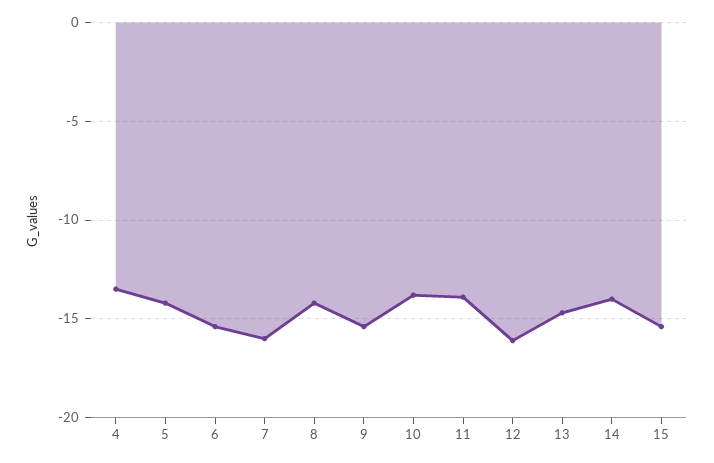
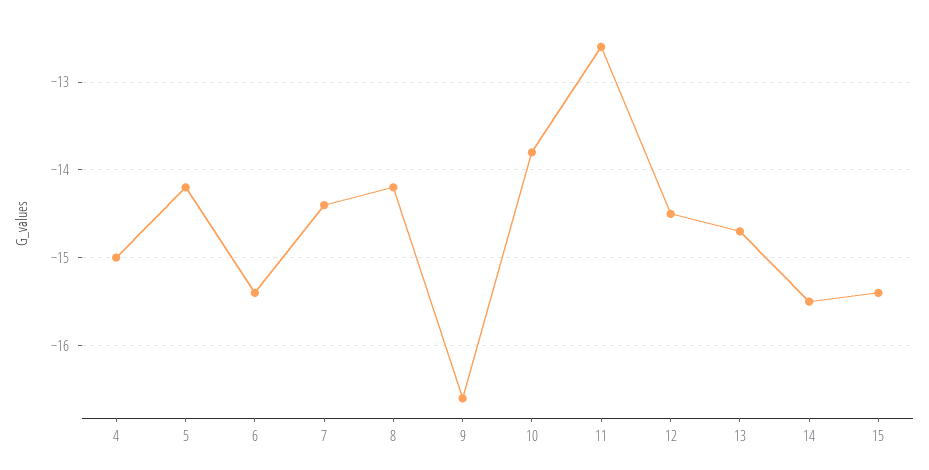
  {
-   "4": -13.5,
+   "4": -15,
    "5": -14.2,
    "6": -15.4,
-   "7": -16,
+   "7": -14.4,
    "8": -14.2,
-   "9": -15.5,
+   "9": -16.6,
    "10": -13.8,
-   "11": -14,
+   "11": -12.6,
-   "12": -16,
+   "12": -14.5,
    "13": -14.7,
-   "14": -14,
+   "14": -15.5,
    "15": -15.4
  }

